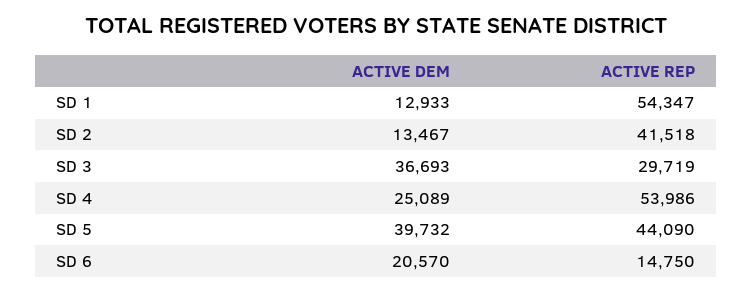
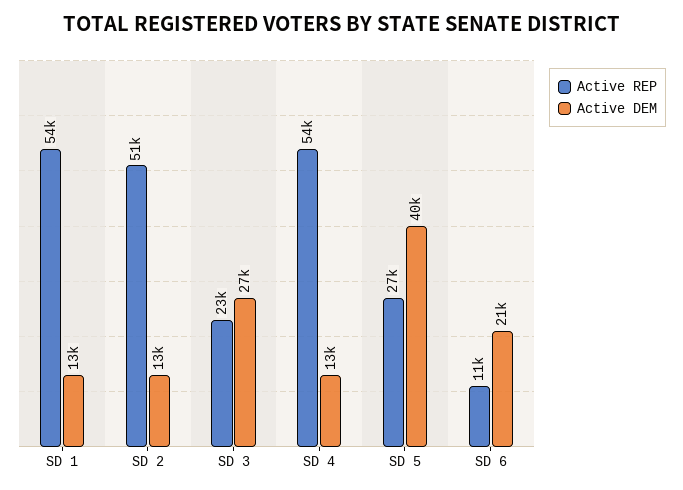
  {
    "ACTIVE DEM": {
      "SD 1": 12933,
      "SD 2": 13467,
-     "SD 3": 36693,
+     "SD 3": 27000,
-     "SD 4": 25089,
+     "SD 4": 13000,
      "SD 5": 39732,
      "SD 6": 20570
    },
    "ACTIVE REP": {
      "SD 1": 54347,
-     "SD 2": 41518,
+     "SD 2": 51000,
-     "SD 3": 29719,
+     "SD 3": 23000,
      "SD 4": 53986,
-     "SD 5": 44090,
+     "SD 5": 27000,
-     "SD 6": 14750
+     "SD 6": 11000
    }
  }

